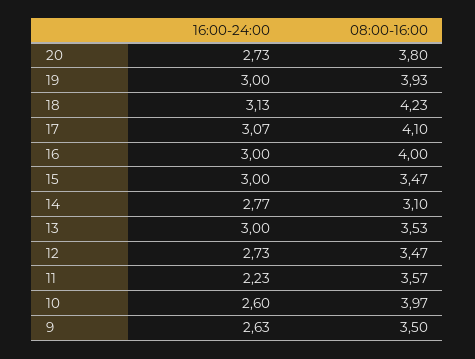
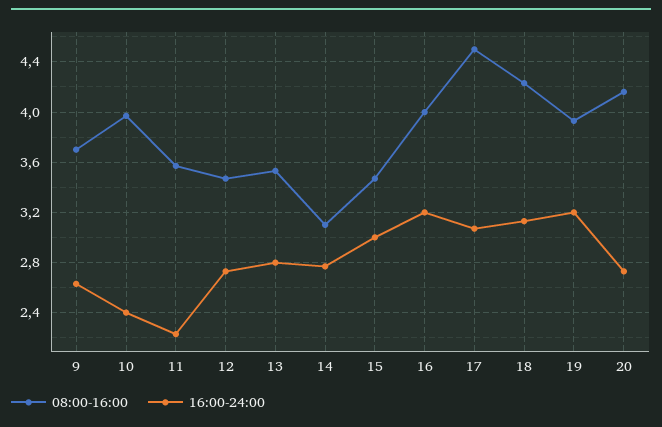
  {
    "16:00-24:00": {
      "20": 2.73,
-     "19": 3,
+     "19": 3.2,
      "18": 3.13,
      "17": 3.07,
-     "16": 3,
+     "16": 3.2,
      "15": 3,
      "14": 2.77,
-     "13": 3,
+     "13": 2.8,
      "12": 2.73,
      "11": 2.23,
-     "10": 2.6,
+     "10": 2.4,
      "9": 2.63
    },
    "08:00-16:00": {
-     "20": 3.8,
+     "20": 4.15,
      "19": 3.93,
      "18": 4.23,
-     "17": 4.1,
+     "17": 4.5,
      "16": 4,
      "15": 3.47,
      "14": 3.1,
      "13": 3.53,
      "12": 3.47,
      "11": 3.57,
      "10": 3.97,
-     "9": 3.5
+     "9": 3.7
    }
  }

